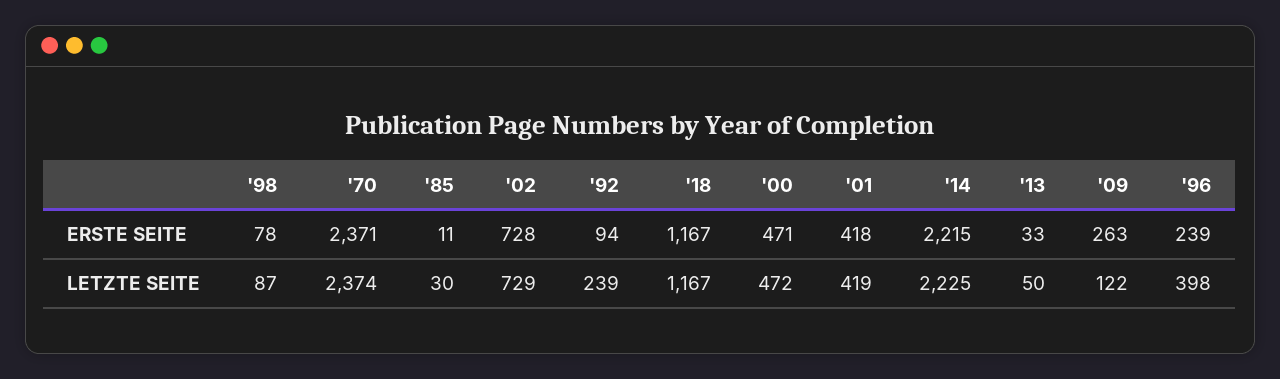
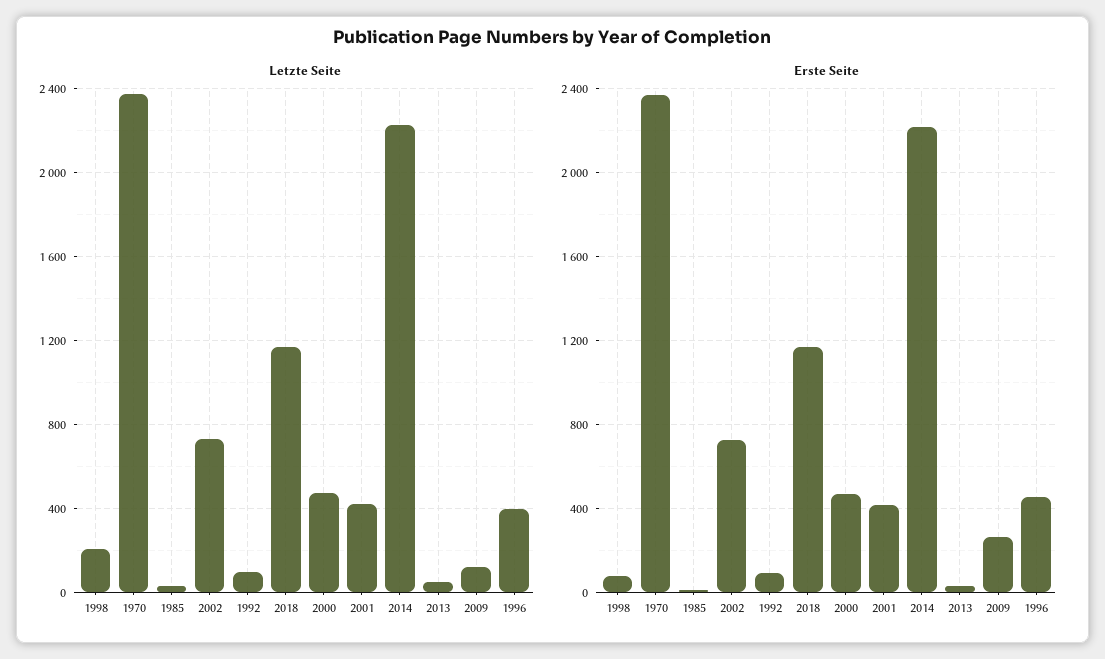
  {
    "ERSTE SEITE": {
      "'98": 78,
      "'70": 2371,
      "'85": 11,
      "'02": 728,
      "'92": 94,
      "'18": 1167,
      "'00": 471,
      "'01": 418,
      "'14": 2215,
      "'13": 33,
      "'09": 263,
-     "'96": 239
+     "'96": 450
    },
    "LETZTE SEITE": {
-     "'98": 87,
+     "'98": 200,
      "'70": 2374,
      "'85": 30,
      "'02": 729,
-     "'92": 239,
+     "'92": 100,
      "'18": 1167,
      "'00": 472,
      "'01": 419,
      "'14": 2225,
      "'13": 50,
      "'09": 122,
      "'96": 398
    }
  }

